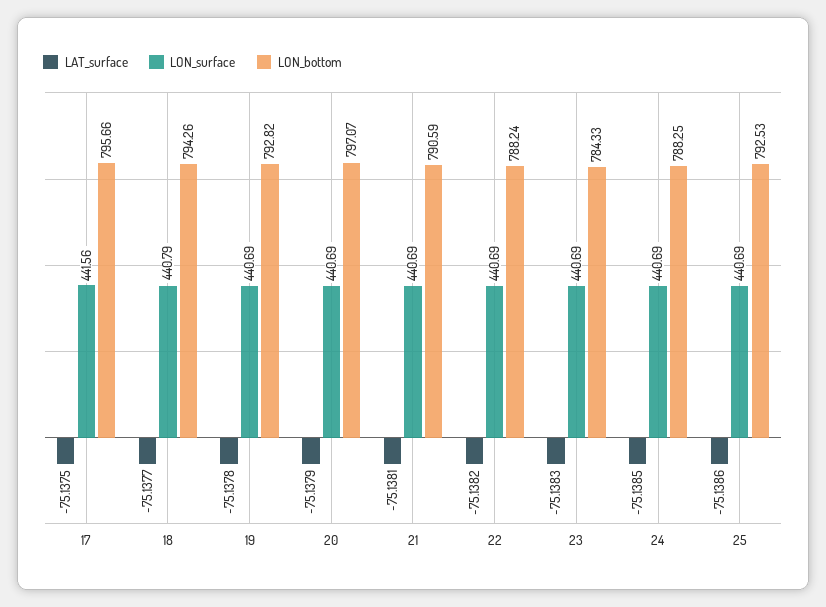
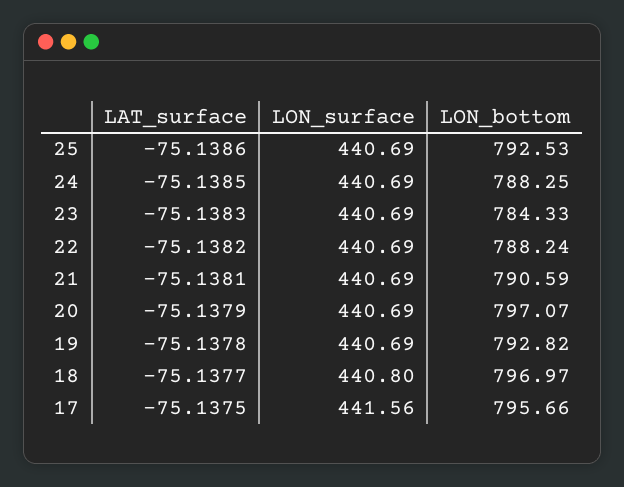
  {
    "LAT_surface": {
      "17": -75.1375,
      "18": -75.1377,
      "19": -75.1378,
      "20": -75.1379,
      "21": -75.1381,
      "22": -75.1382,
      "23": -75.1383,
      "24": -75.1385,
      "25": -75.1386
    },
    "LON_surface": {
      "17": 441.56,
-     "18": 440.79,
+     "18": 440.8,
      "19": 440.69,
      "20": 440.69,
      "21": 440.69,
      "22": 440.69,
      "23": 440.69,
      "24": 440.69,
      "25": 440.69
    },
    "LON_bottom": {
      "17": 795.66,
-     "18": 794.26,
+     "18": 796.97,
      "19": 792.82,
      "20": 797.07,
      "21": 790.59,
      "22": 788.24,
      "23": 784.33,
      "24": 788.25,
      "25": 792.53
    }
  }

